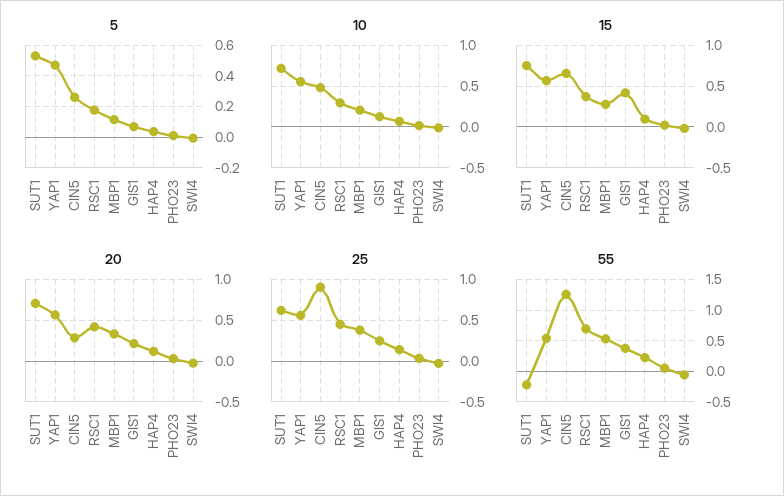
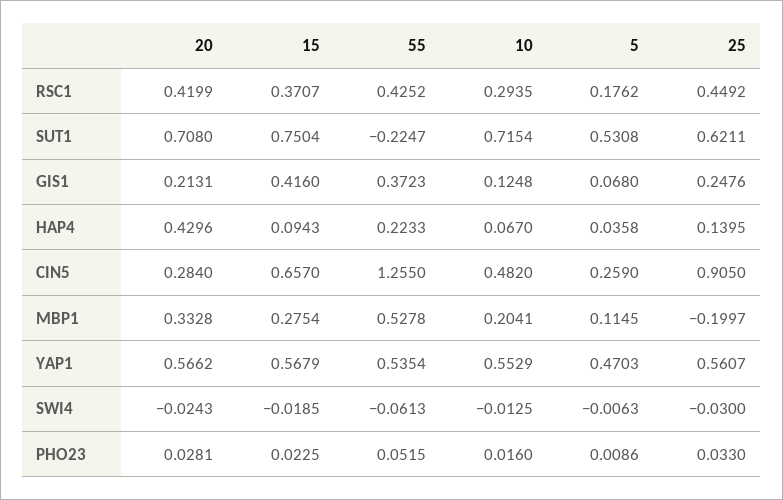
  {
    "5": {
      "SUT1": 0.5308,
      "YAP1": 0.4703,
      "CIN5": 0.259,
      "RSC1": 0.1762,
      "MBP1": 0.1145,
      "GIS1": 0.068,
      "HAP4": 0.0358,
      "PHO23": 0.0086,
      "SWI4": -0.0063
    },
    "10": {
      "SUT1": 0.7154,
      "YAP1": 0.5529,
      "CIN5": 0.482,
      "RSC1": 0.2935,
      "MBP1": 0.2041,
      "GIS1": 0.1248,
      "HAP4": 0.067,
      "PHO23": 0.016,
      "SWI4": -0.0125
    },
    "15": {
      "SUT1": 0.7504,
      "YAP1": 0.5679,
      "CIN5": 0.657,
      "RSC1": 0.3707,
      "MBP1": 0.2754,
      "GIS1": 0.416,
      "HAP4": 0.0943,
      "PHO23": 0.0225,
      "SWI4": -0.0185
    },
    "20": {
      "SUT1": 0.708,
      "YAP1": 0.5662,
      "CIN5": 0.284,
      "RSC1": 0.4199,
      "MBP1": 0.3328,
      "GIS1": 0.2131,
-     "HAP4": 0.1,
+     "HAP4": 0.4296,
      "PHO23": 0.0281,
      "SWI4": -0.0243
    },
    "25": {
      "SUT1": 0.6211,
      "YAP1": 0.5607,
      "CIN5": 0.905,
      "RSC1": 0.4492,
-     "MBP1": 0.4,
+     "MBP1": -0.1997,
      "GIS1": 0.2476,
      "HAP4": 0.1395,
      "PHO23": 0.033,
      "SWI4": -0.03
    },
    "55": {
      "SUT1": -0.2247,
      "YAP1": 0.5354,
      "CIN5": 1.255,
-     "RSC1": 0.7,
+     "RSC1": 0.4252,
      "MBP1": 0.5278,
      "GIS1": 0.3723,
      "HAP4": 0.2233,
      "PHO23": 0.0515,
      "SWI4": -0.0613
    }
  }

